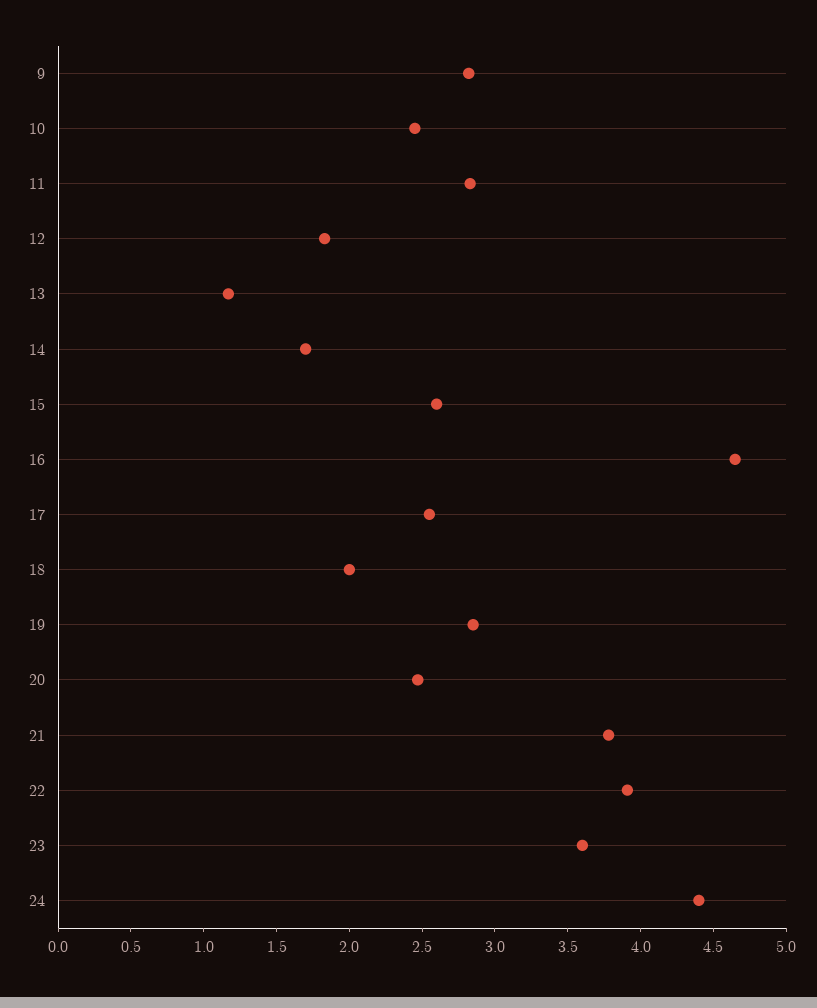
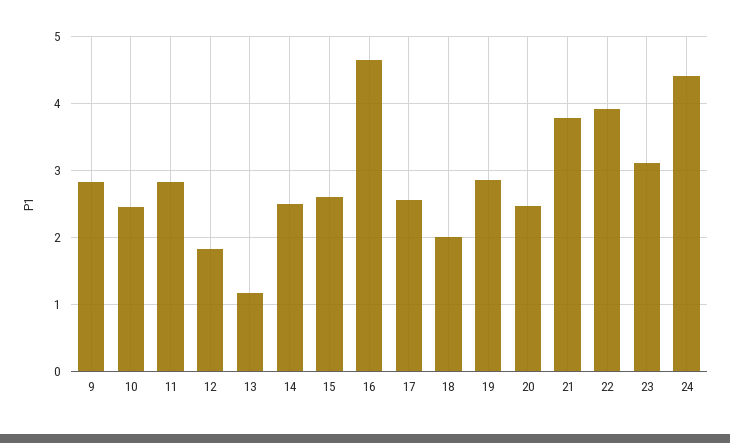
  {
    "9": 2.8,
    "10": 2.5,
    "11": 2.8,
    "12": 1.8,
    "13": 1.2,
-   "14": 1.7,
+   "14": 2.5,
    "15": 2.6,
    "16": 4.7,
    "17": 2.6,
    "18": 2,
    "19": 2.9,
    "20": 2.5,
    "21": 3.8,
    "22": 3.9,
-   "23": 3.6,
+   "23": 3.1,
    "24": 4.4
  }

